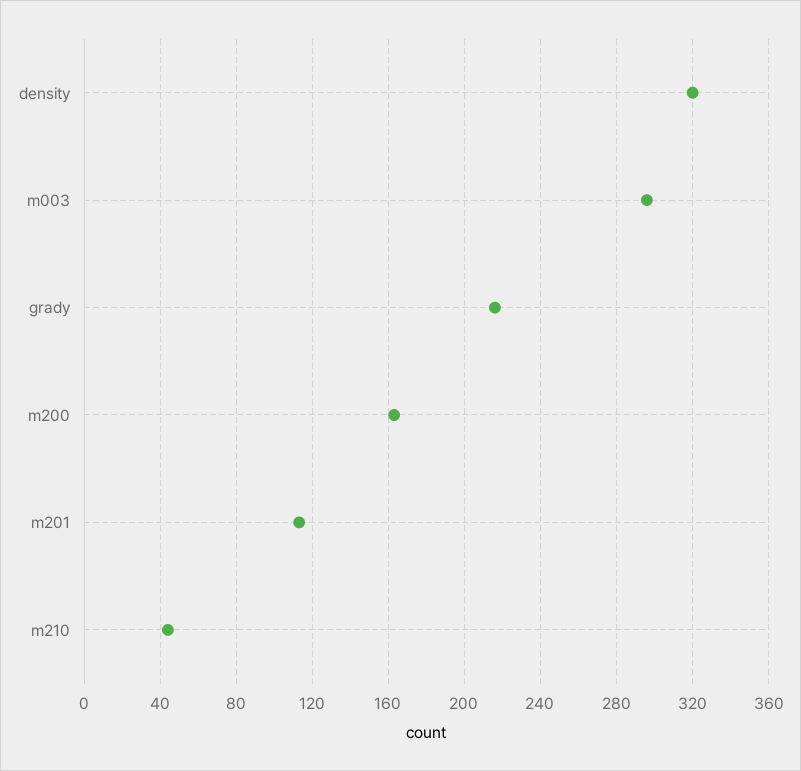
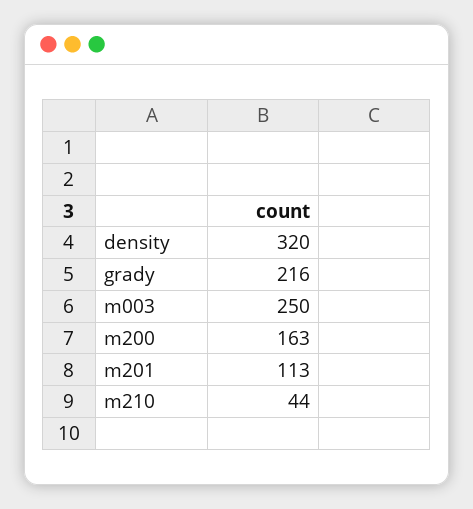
  {
    "density": 320,
-   "m003": 295,
+   "m003": 250,
    "grady": 216,
    "m200": 163,
    "m201": 113,
    "m210": 44
  }

